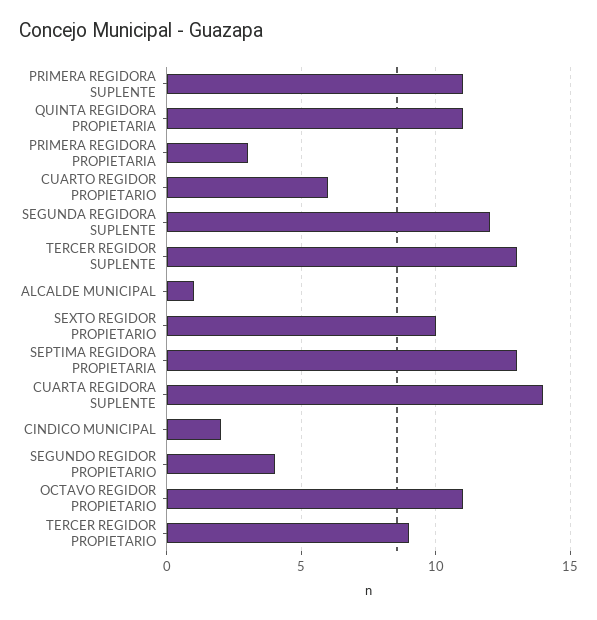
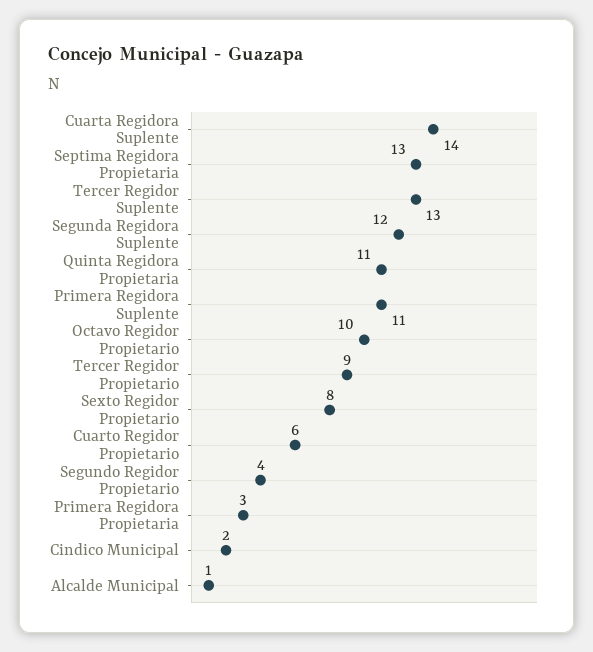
  {
    "PRIMERA REGIDORA SUPLENTE": 11,
    "QUINTA REGIDORA PROPIETARIA": 11,
    "PRIMERA REGIDORA PROPIETARIA": 3,
    "CUARTO REGIDOR PROPIETARIO": 6,
    "SEGUNDA REGIDORA SUPLENTE": 12,
    "TERCER REGIDOR SUPLENTE": 13,
    "ALCALDE MUNICIPAL": 1,
-   "SEXTO REGIDOR PROPIETARIO": 10,
+   "SEXTO REGIDOR PROPIETARIO": 8,
    "SEPTIMA REGIDORA PROPIETARIA": 13,
    "CUARTA REGIDORA SUPLENTE": 14,
    "CINDICO MUNICIPAL": 2,
    "SEGUNDO REGIDOR PROPIETARIO": 4,
-   "OCTAVO REGIDOR PROPIETARIO": 11,
+   "OCTAVO REGIDOR PROPIETARIO": 10,
    "TERCER REGIDOR PROPIETARIO": 9
  }

